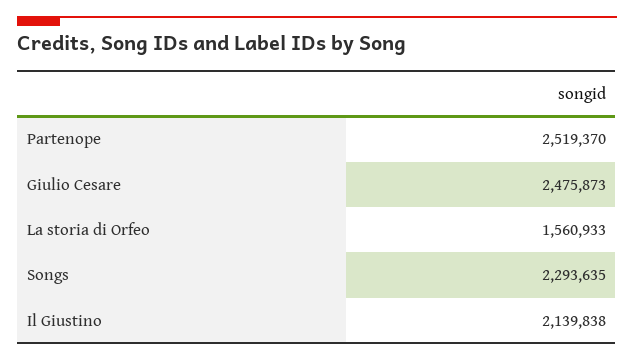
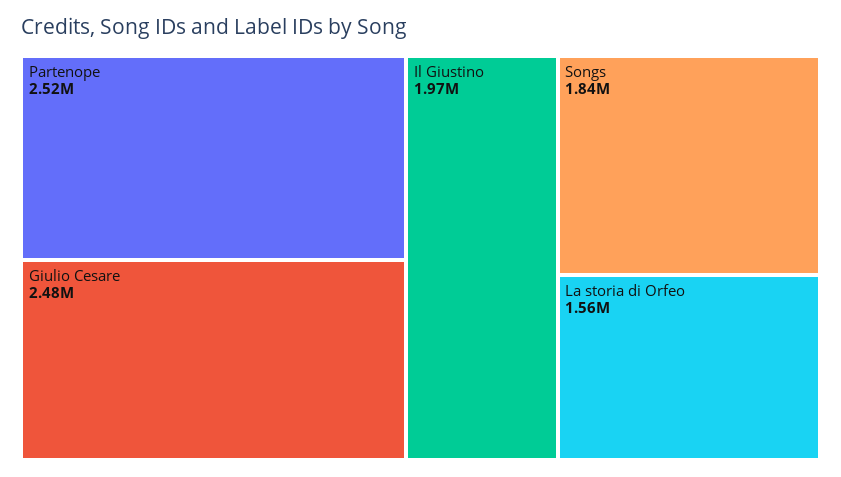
  {
    "Partenope": 2519370,
    "Giulio Cesare": 2475873,
    "La storia di Orfeo": 1560933,
-   "Songs": 2293635,
+   "Songs": 1840000,
-   "Il Giustino": 2139838
+   "Il Giustino": 1970000
  }

